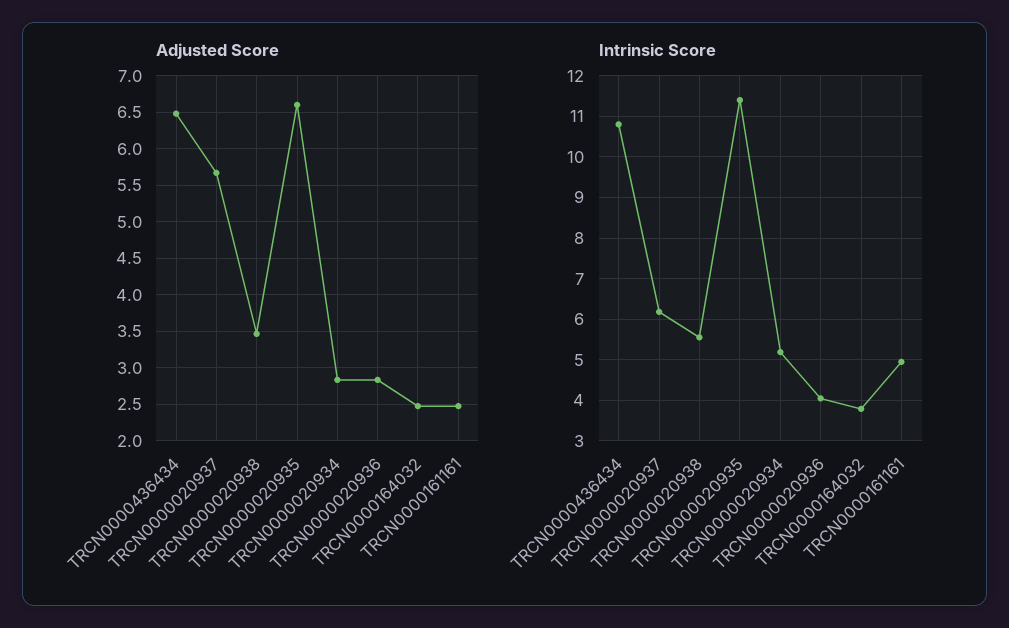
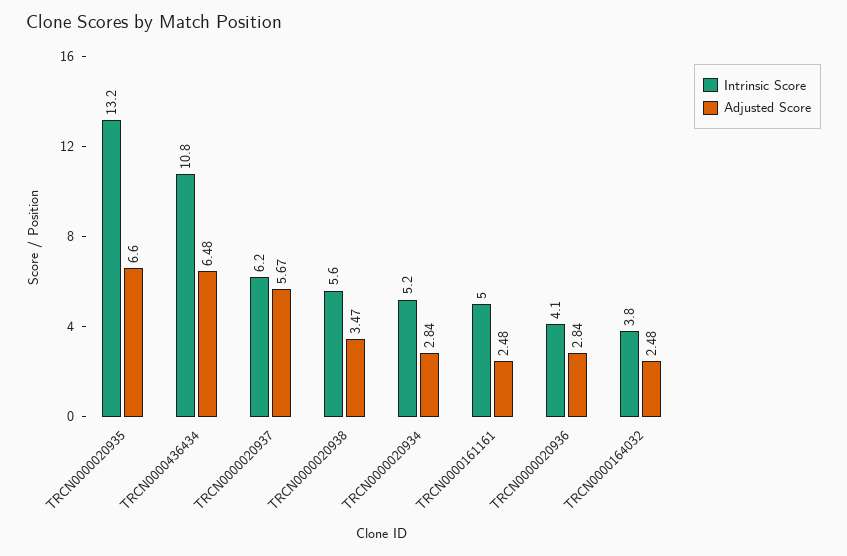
  {
    "Adjusted Score": {
      "TRCN0000436434": 6.48,
      "TRCN0000020937": 5.67,
      "TRCN0000020938": 3.47,
      "TRCN0000020935": 6.6,
      "TRCN0000020934": 2.84,
      "TRCN0000020936": 2.84,
      "TRCN0000164032": 2.48,
      "TRCN0000161161": 2.48
    },
    "Intrinsic Score": {
      "TRCN0000436434": 10.8,
      "TRCN0000020937": 6.2,
      "TRCN0000020938": 5.6,
-     "TRCN0000020935": 11.4,
+     "TRCN0000020935": 13.2,
      "TRCN0000020934": 5.2,
      "TRCN0000020936": 4.1,
      "TRCN0000164032": 3.8,
      "TRCN0000161161": 5
    }
  }

